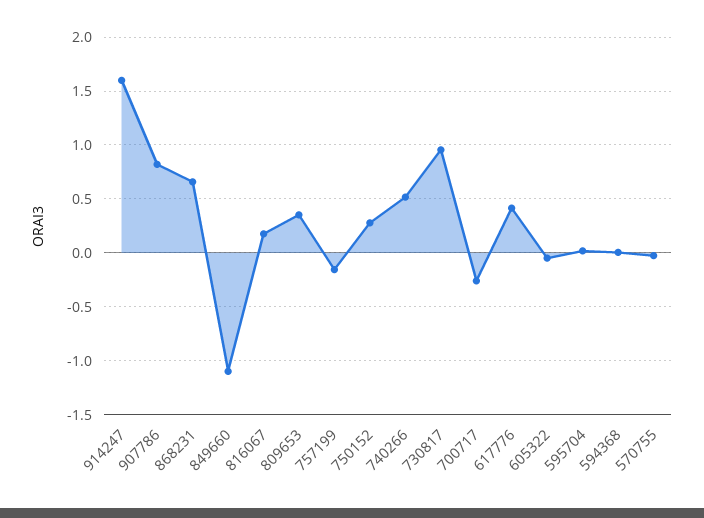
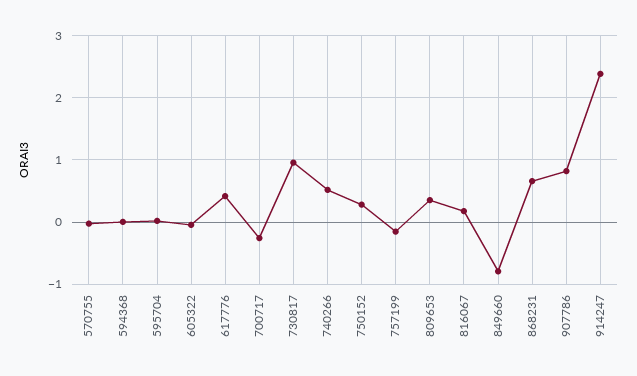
  {
-   "914247": 1.6,
+   "914247": 2.4,
    "907786": 0.8,
    "868231": 0.7,
-   "849660": -1.1,
+   "849660": -0.8,
    "816067": 0.2,
    "809653": 0.4,
    "757199": -0.2,
    "750152": 0.3,
    "740266": 0.5,
    "730817": 1,
    "700717": -0.3,
    "617776": 0.4,
    "605322": 0,
    "595704": 0,
    "594368": 0,
    "570755": 0
  }

